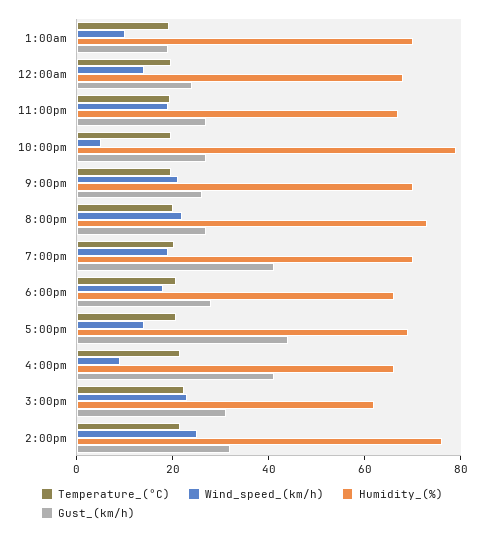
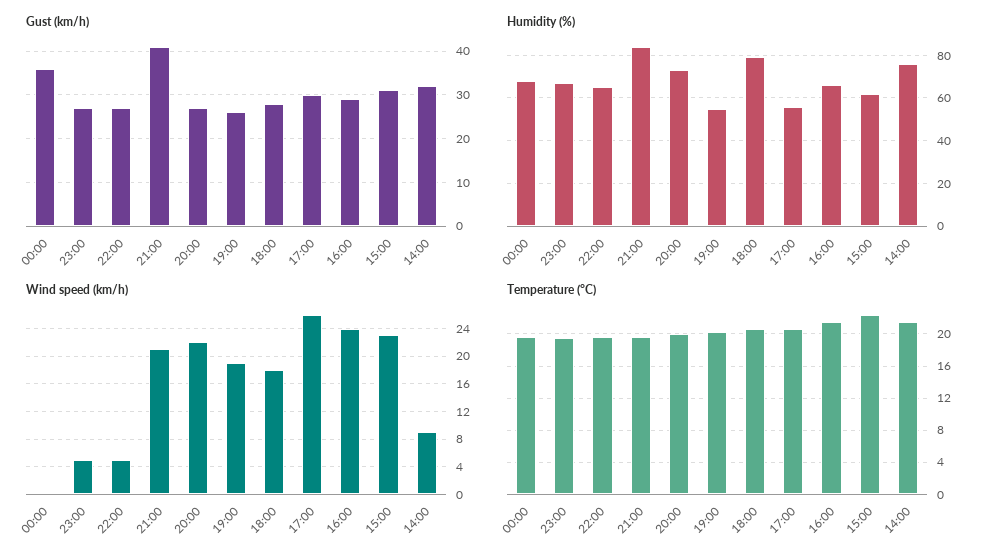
  {
    "Temperature_(°C)": {
-     "1:00am": 20,
      "12:00am": 20,
      "11:00pm": 20,
      "10:00pm": 20,
      "9:00pm": 20,
      "8:00pm": 20,
      "7:00pm": 20,
      "6:00pm": 21,
      "5:00pm": 21,
      "4:00pm": 22,
      "3:00pm": 22,
      "2:00pm": 22
    },
    "Wind_speed_(km/h)": {
-     "1:00am": 10,
-     "12:00am": 15,
+     "12:00am": 0,
-     "11:00pm": 20,
+     "11:00pm": 5,
      "10:00pm": 5,
      "9:00pm": 21,
      "8:00pm": 22,
      "7:00pm": 19,
      "6:00pm": 18,
-     "5:00pm": 15,
+     "5:00pm": 26,
-     "4:00pm": 10,
+     "4:00pm": 24,
      "3:00pm": 23,
-     "2:00pm": 25
+     "2:00pm": 9
    },
    "Humidity_(%)": {
-     "1:00am": 70,
      "12:00am": 70,
      "11:00pm": 65,
-     "10:00pm": 80,
+     "10:00pm": 65,
-     "9:00pm": 70,
+     "9:00pm": 85,
      "8:00pm": 75,
-     "7:00pm": 70,
+     "7:00pm": 55,
-     "6:00pm": 65,
+     "6:00pm": 80,
-     "5:00pm": 70,
+     "5:00pm": 55,
      "4:00pm": 65,
      "3:00pm": 60,
      "2:00pm": 75
    },
    "Gust_(km/h)": {
-     "1:00am": 20,
-     "12:00am": 25,
+     "12:00am": 35,
      "11:00pm": 25,
      "10:00pm": 25,
-     "9:00pm": 25,
+     "9:00pm": 40,
      "8:00pm": 25,
-     "7:00pm": 40,
+     "7:00pm": 25,
      "6:00pm": 30,
-     "5:00pm": 45,
+     "5:00pm": 30,
-     "4:00pm": 40,
+     "4:00pm": 30,
      "3:00pm": 30,
      "2:00pm": 30
    }
  }

